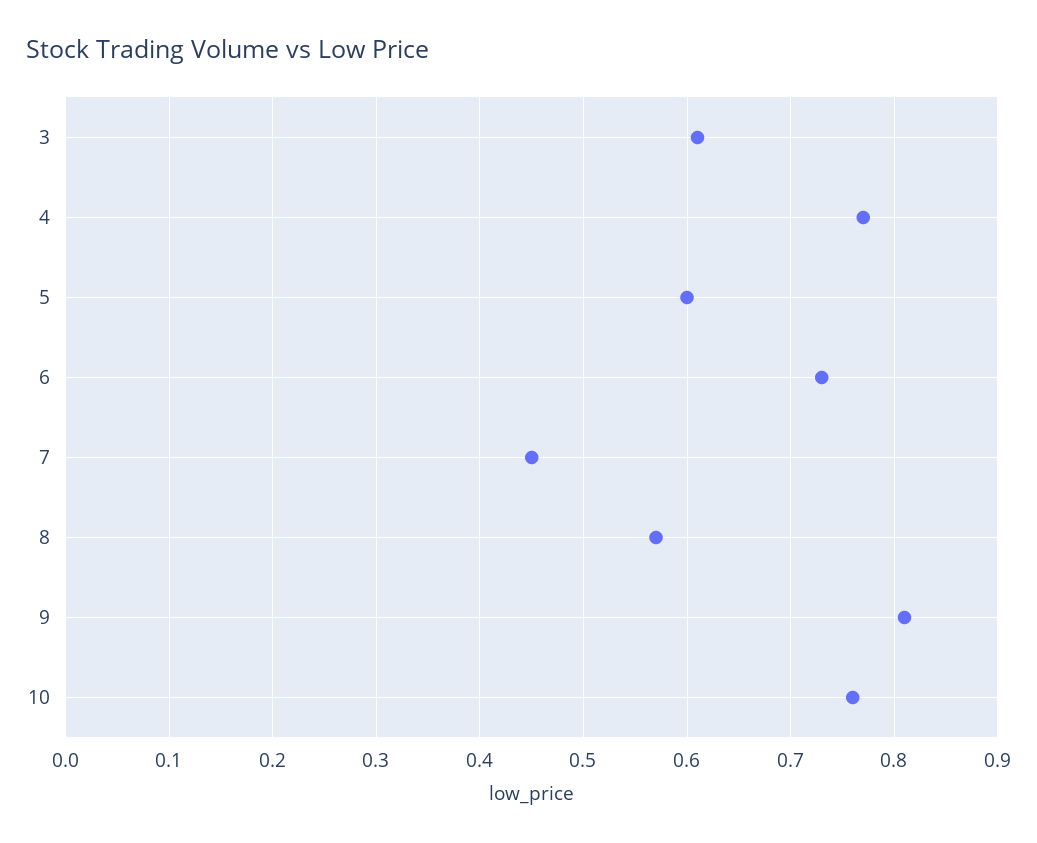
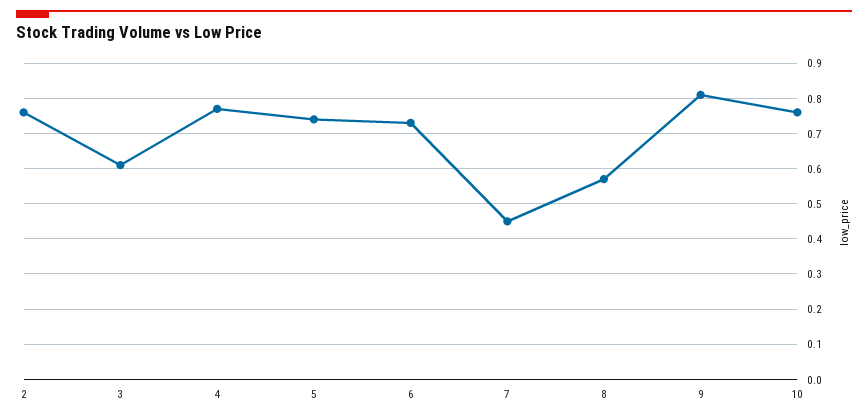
  {
    "3": 0.61,
    "4": 0.77,
-   "5": 0.6,
+   "5": 0.75,
    "6": 0.73,
    "7": 0.45,
    "8": 0.57,
    "9": 0.81,
-   "10": 0.76
+   "10": 0.76,
+   "2": 0.75
  }

